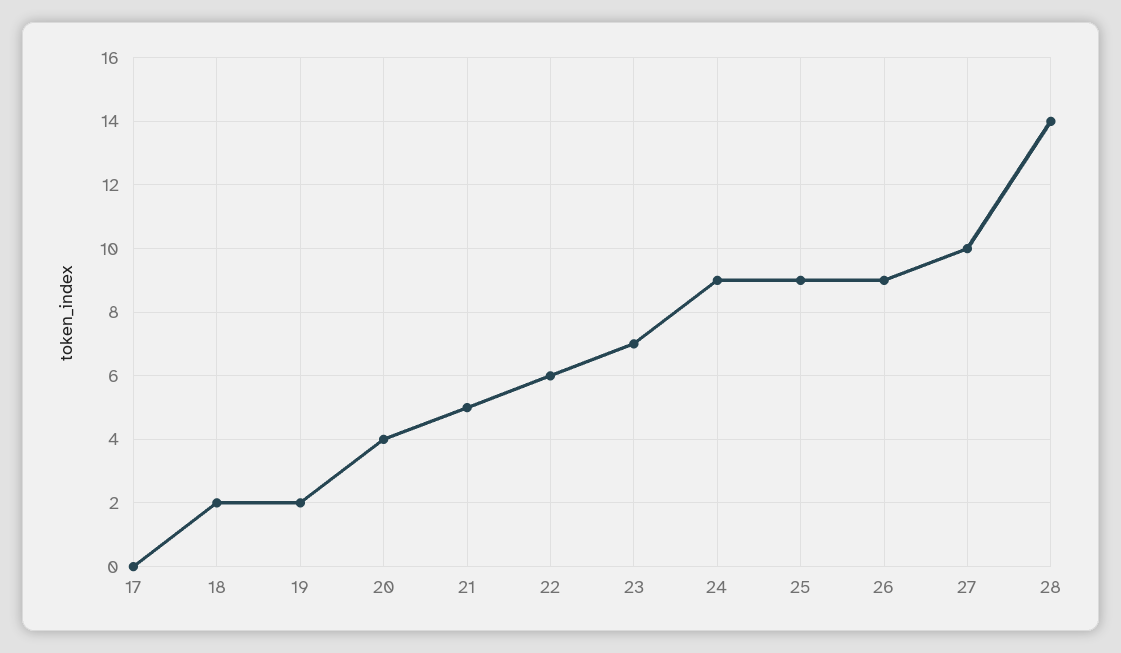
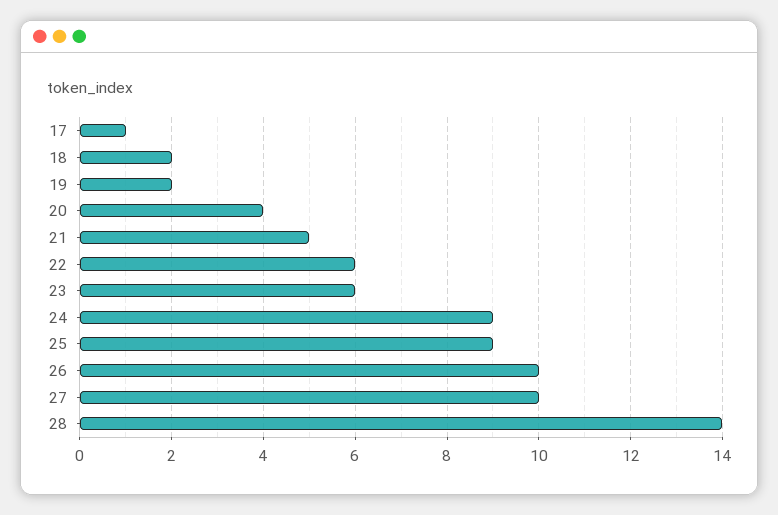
  {
-   "17": 0,
+   "17": 1,
    "18": 2,
    "19": 2,
    "20": 4,
    "21": 5,
    "22": 6,
-   "23": 7,
+   "23": 6,
    "24": 9,
    "25": 9,
-   "26": 9,
+   "26": 10,
    "27": 10,
    "28": 14
  }

